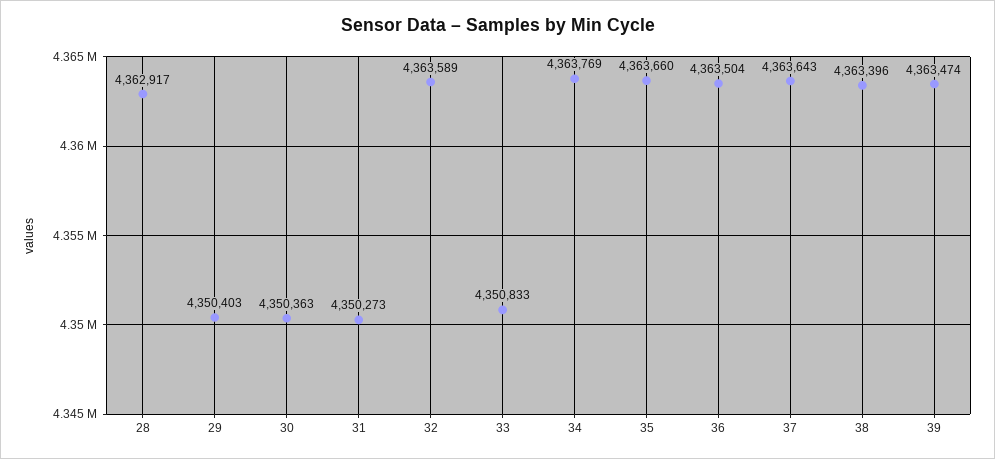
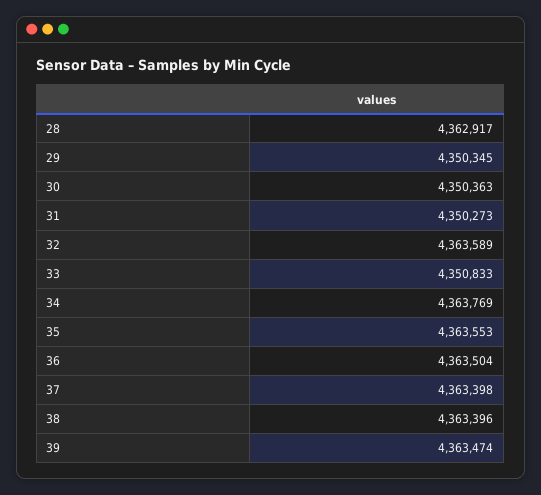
  {
    "28": 4362917,
-   "29": 4350403,
+   "29": 4350345,
    "30": 4350363,
    "31": 4350273,
    "32": 4363589,
    "33": 4350833,
    "34": 4363769,
-   "35": 4363660,
+   "35": 4363553,
    "36": 4363504,
-   "37": 4363643,
+   "37": 4363398,
    "38": 4363396,
    "39": 4363474
  }

